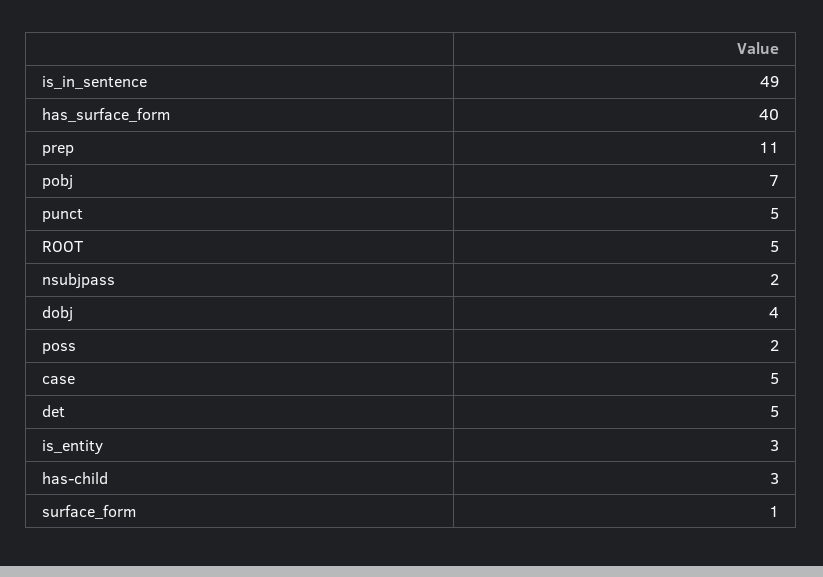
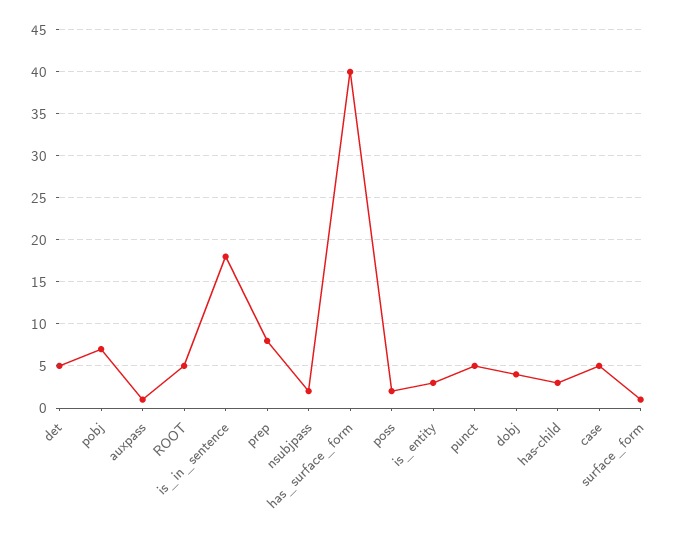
  {
-   "is_in_sentence": 49,
+   "is_in_sentence": 18,
    "has_surface_form": 40,
-   "prep": 11,
+   "prep": 8,
    "pobj": 7,
    "punct": 5,
    "ROOT": 5,
    "nsubjpass": 2,
    "dobj": 4,
    "poss": 2,
    "case": 5,
    "det": 5,
    "is_entity": 3,
    "has-child": 3,
-   "surface_form": 1
+   "surface_form": 1,
+   "auxpass": 1
  }

